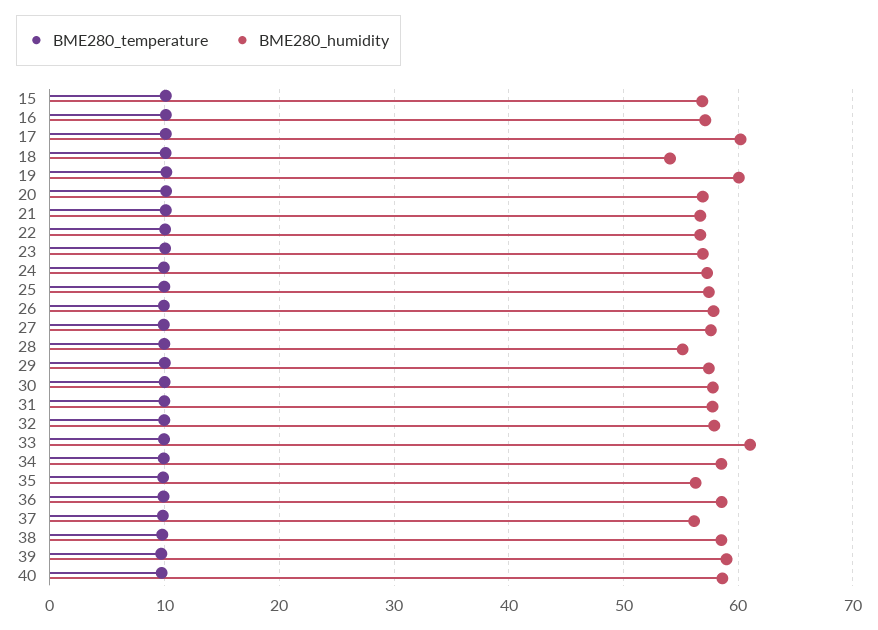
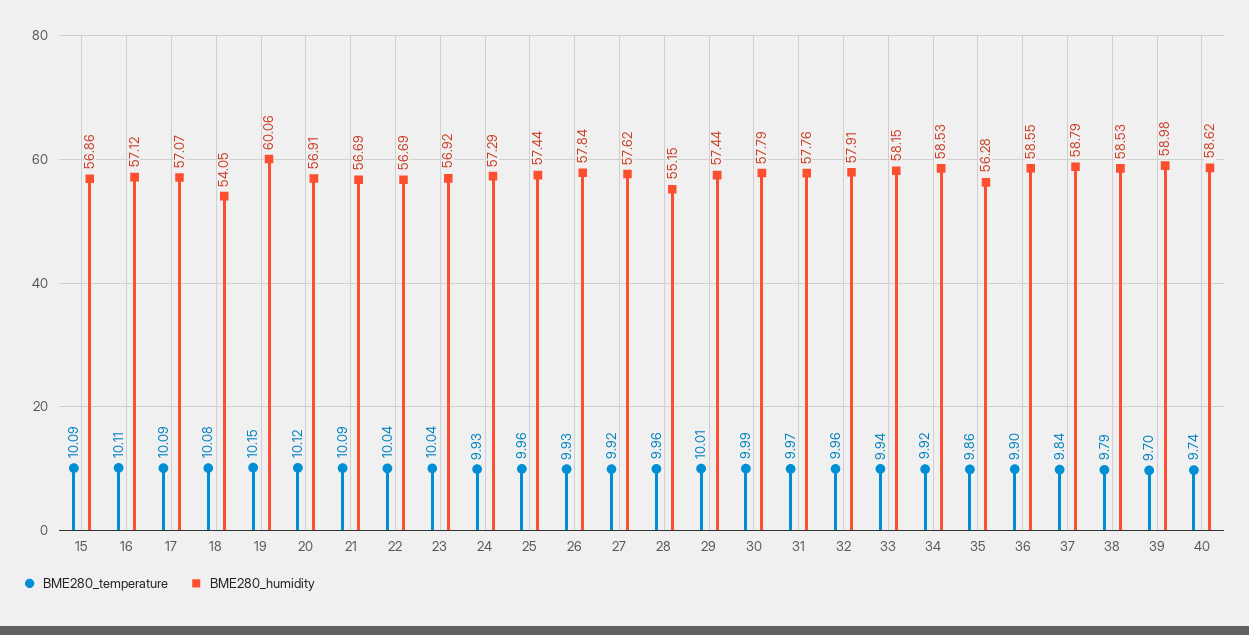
  {
    "BME280_temperature": {
      "15": 10.09,
      "16": 10.11,
      "17": 10.09,
      "18": 10.08,
      "19": 10.15,
      "20": 10.12,
      "21": 10.09,
      "22": 10.04,
      "23": 10.04,
      "24": 9.93,
      "25": 9.96,
      "26": 9.93,
      "27": 9.92,
      "28": 9.96,
      "29": 10.01,
      "30": 9.99,
      "31": 9.97,
      "32": 9.96,
      "33": 9.94,
      "34": 9.92,
      "35": 9.86,
      "36": 9.9,
      "37": 9.84,
      "38": 9.79,
      "39": 9.7,
      "40": 9.74
    },
    "BME280_humidity": {
      "15": 56.86,
      "16": 57.12,
-     "17": 60,
+     "17": 57.07,
      "18": 54.05,
      "19": 60.06,
      "20": 56.91,
      "21": 56.69,
      "22": 56.69,
      "23": 56.92,
      "24": 57.29,
      "25": 57.44,
      "26": 57.84,
      "27": 57.62,
      "28": 55.15,
      "29": 57.44,
      "30": 57.79,
      "31": 57.76,
      "32": 57.91,
-     "33": 61,
+     "33": 58.15,
      "34": 58.53,
      "35": 56.28,
      "36": 58.55,
-     "37": 56,
+     "37": 58.79,
      "38": 58.53,
      "39": 58.98,
      "40": 58.62
    }
  }

